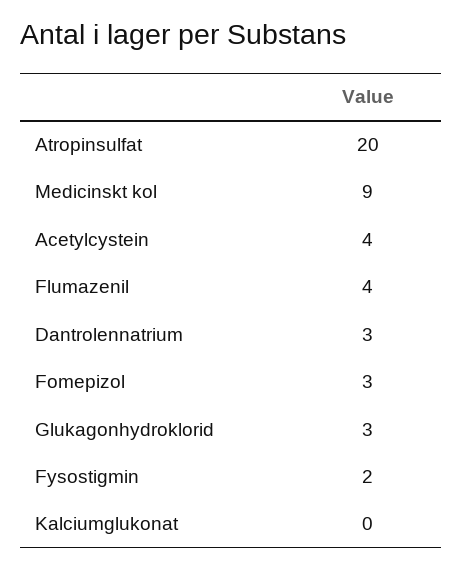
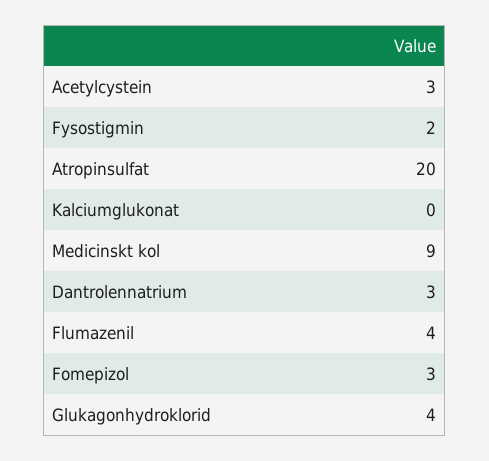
  {
    "Atropinsulfat": 20,
    "Medicinskt kol": 9,
-   "Acetylcystein": 4,
+   "Acetylcystein": 3,
    "Flumazenil": 4,
    "Dantrolennatrium": 3,
    "Fomepizol": 3,
-   "Glukagonhydroklorid": 3,
+   "Glukagonhydroklorid": 4,
    "Fysostigmin": 2,
    "Kalciumglukonat": 0
  }

